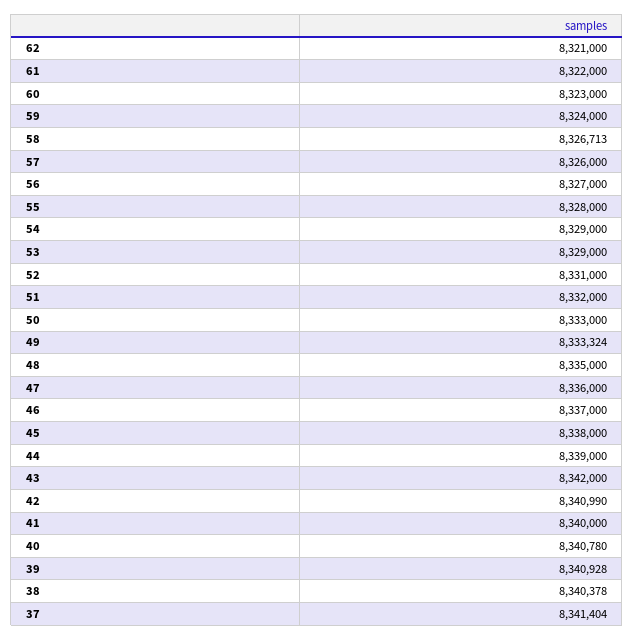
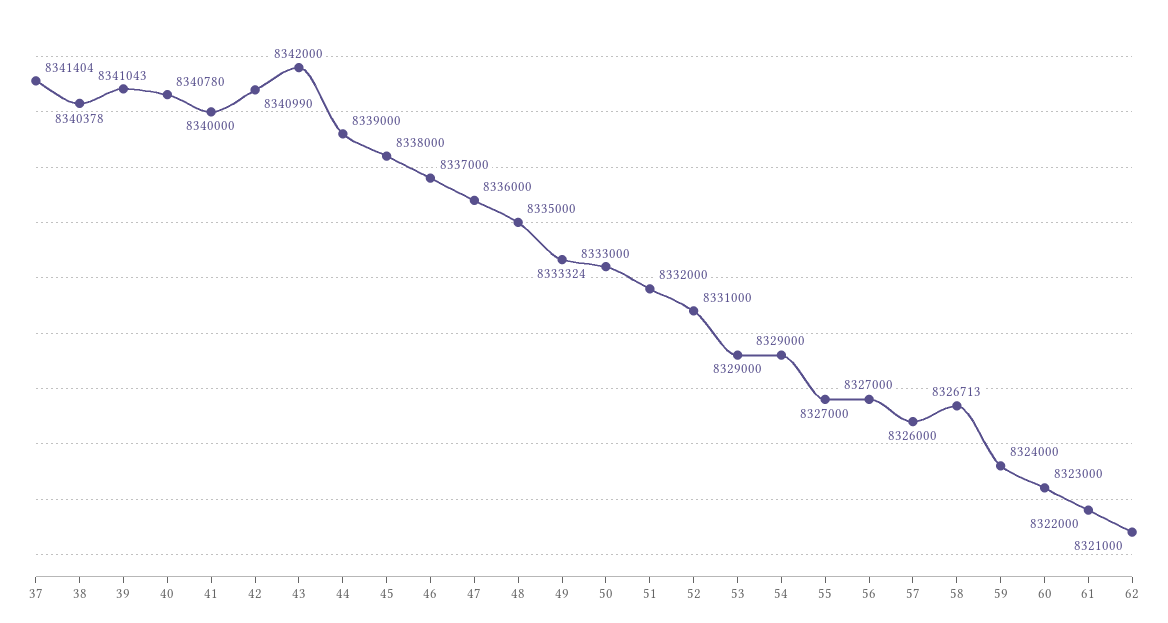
  {
    "62": 8321000,
    "61": 8322000,
    "60": 8323000,
    "59": 8324000,
    "58": 8326713,
    "57": 8326000,
    "56": 8327000,
-   "55": 8328000,
+   "55": 8327000,
    "54": 8329000,
    "53": 8329000,
    "52": 8331000,
    "51": 8332000,
    "50": 8333000,
    "49": 8333324,
    "48": 8335000,
    "47": 8336000,
    "46": 8337000,
    "45": 8338000,
    "44": 8339000,
    "43": 8342000,
    "42": 8340990,
    "41": 8340000,
    "40": 8340780,
-   "39": 8340928,
+   "39": 8341043,
    "38": 8340378,
    "37": 8341404
  }

